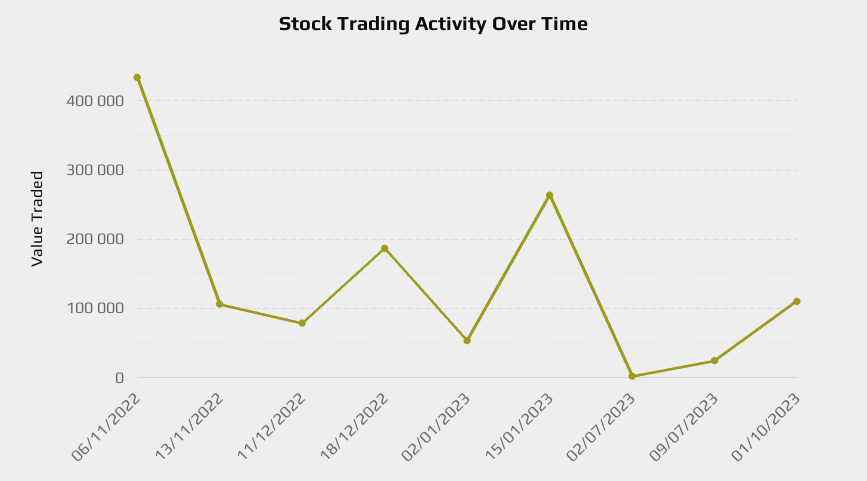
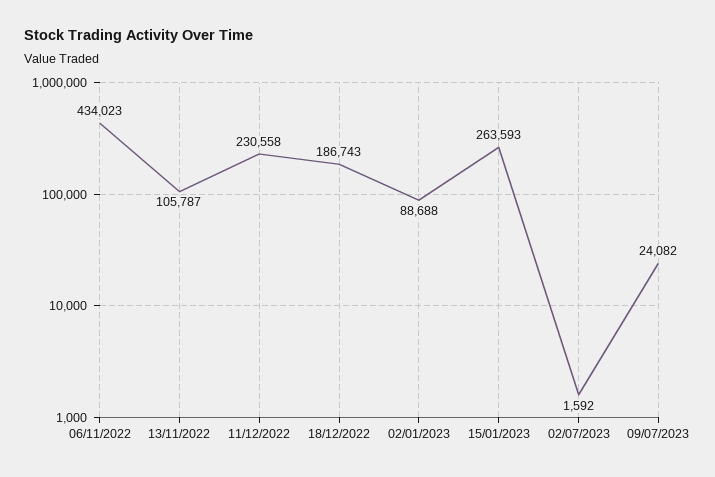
  {
    "06/11/2022": 434023,
    "13/11/2022": 105787,
-   "11/12/2022": 80000,
+   "11/12/2022": 230558,
    "18/12/2022": 186743,
-   "02/01/2023": 50000,
+   "02/01/2023": 88688,
    "15/01/2023": 263593,
    "02/07/2023": 1592,
-   "09/07/2023": 24082,
+   "09/07/2023": 24082
-   "01/10/2023": 110000
  }

